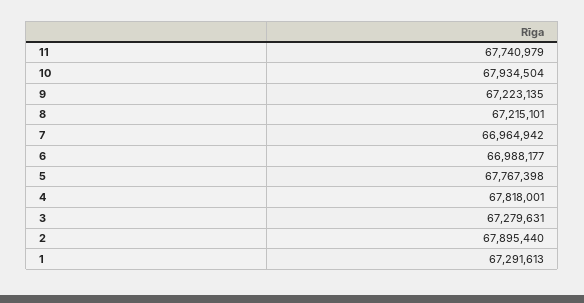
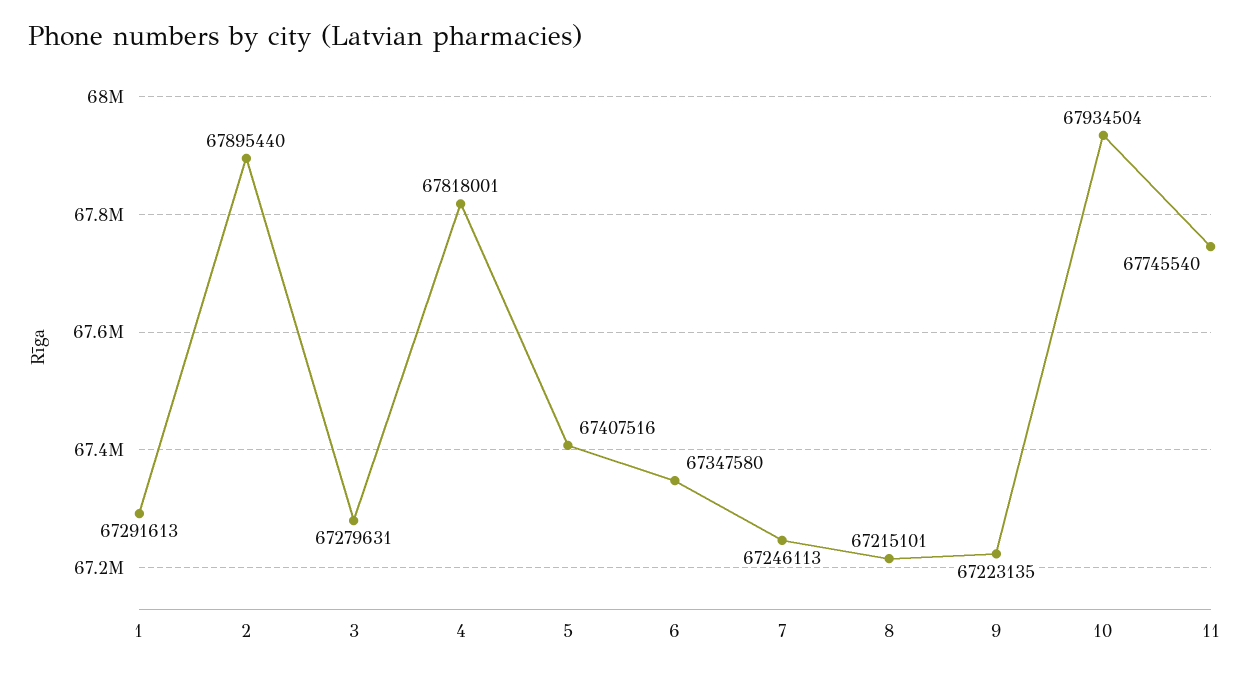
  {
-   "11": 67740979,
+   "11": 67745540,
    "10": 67934504,
    "9": 67223135,
    "8": 67215101,
-   "7": 66964942,
+   "7": 67246113,
-   "6": 66988177,
+   "6": 67347580,
-   "5": 67767398,
+   "5": 67407516,
    "4": 67818001,
    "3": 67279631,
    "2": 67895440,
    "1": 67291613
  }

